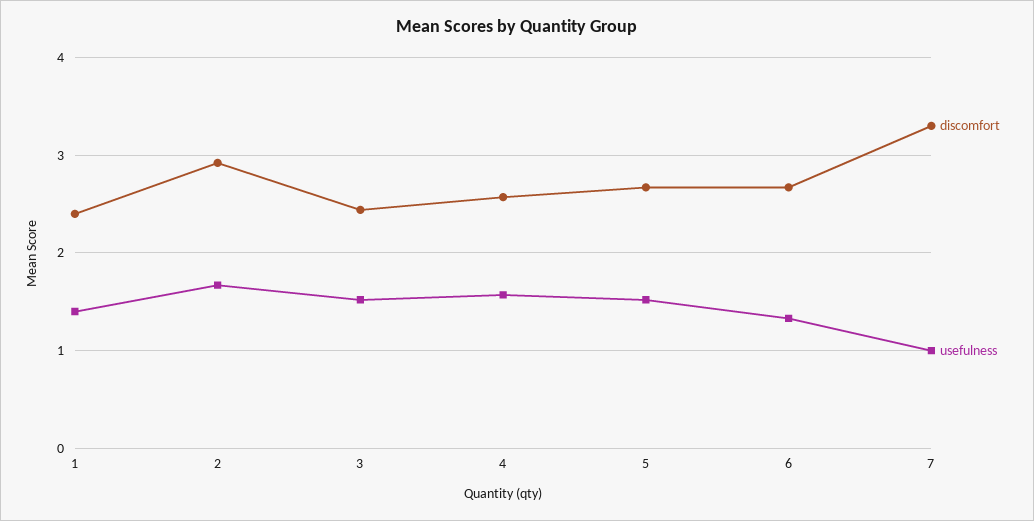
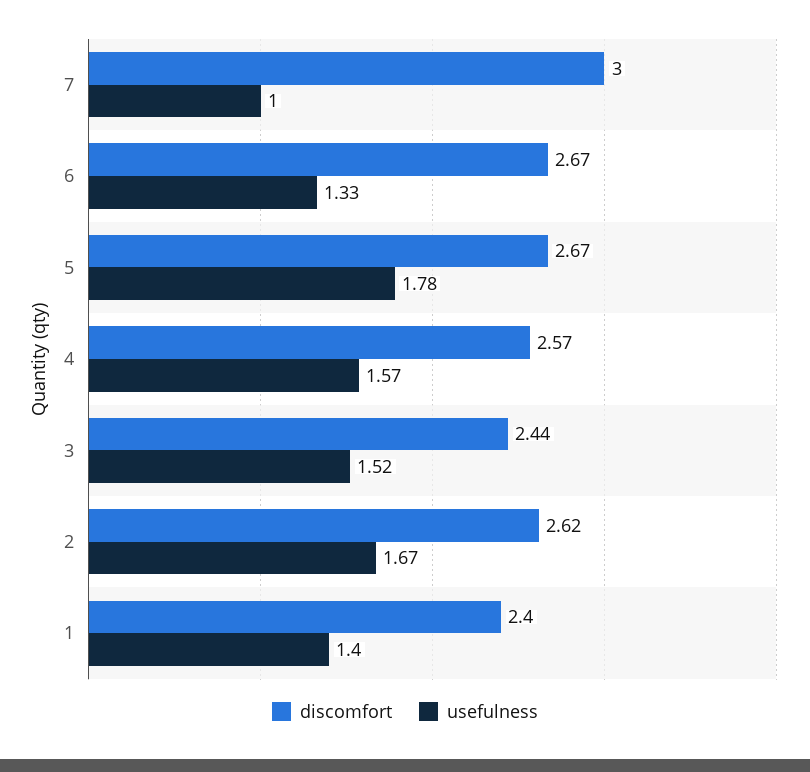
  {
    "discomfort": {
      "1": 2.4,
-     "2": 2.9,
+     "2": 2.62,
      "3": 2.44,
      "4": 2.57,
      "5": 2.67,
      "6": 2.67,
-     "7": 3.3
+     "7": 3
    },
    "usefulness": {
      "1": 1.4,
      "2": 1.67,
      "3": 1.52,
      "4": 1.57,
-     "5": 1.5,
+     "5": 1.78,
      "6": 1.33,
      "7": 1
    }
  }

